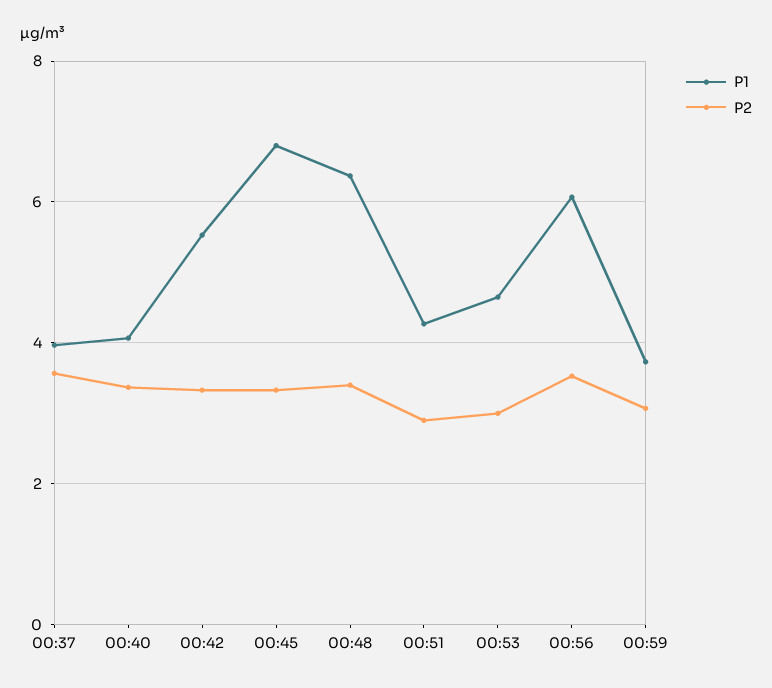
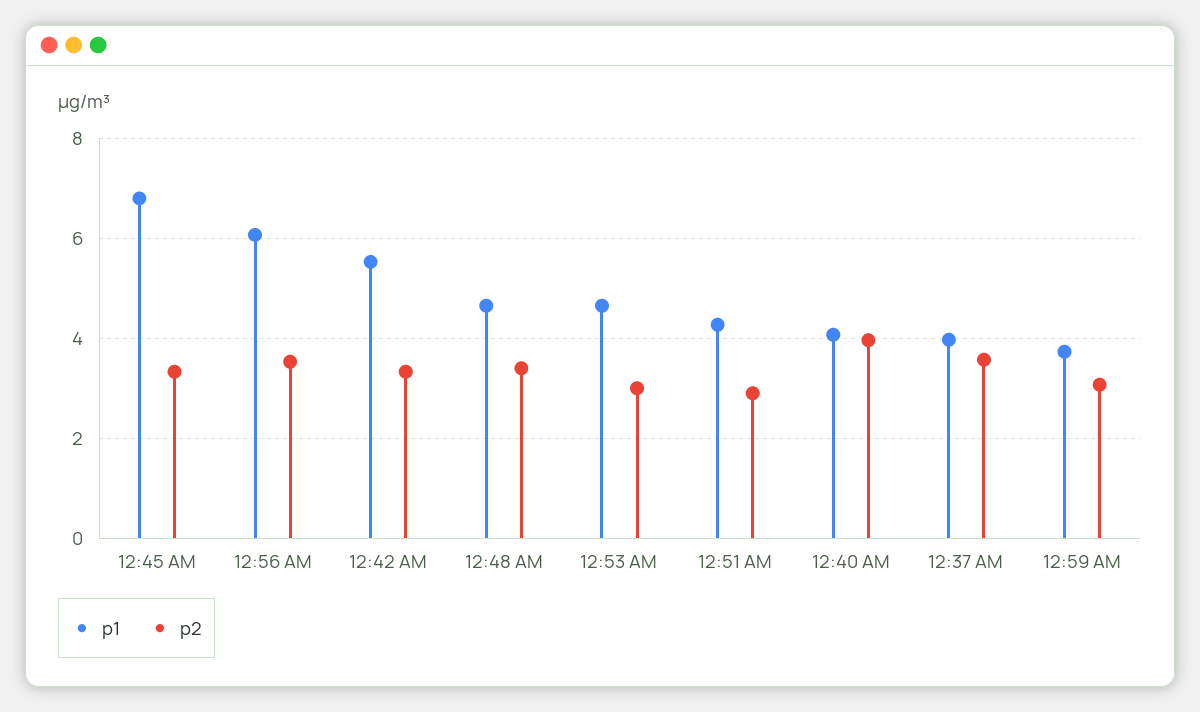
  {
    "P1": {
      "00:37": 4,
      "00:40": 4,
      "00:42": 5.6,
      "00:45": 6.8,
-     "00:48": 6.4,
+     "00:48": 4.6,
      "00:51": 4.2,
      "00:53": 4.6,
      "00:56": 6,
      "00:59": 3.8
    },
    "P2": {
      "00:37": 3.6,
-     "00:40": 3.4,
+     "00:40": 4,
      "00:42": 3.4,
      "00:45": 3.4,
      "00:48": 3.4,
      "00:51": 3,
      "00:53": 3,
      "00:56": 3.6,
      "00:59": 3
    }
  }

